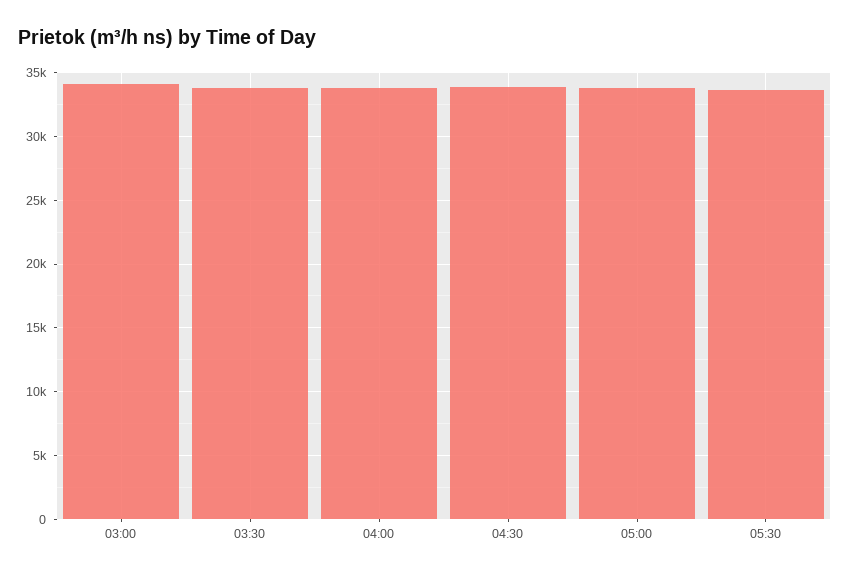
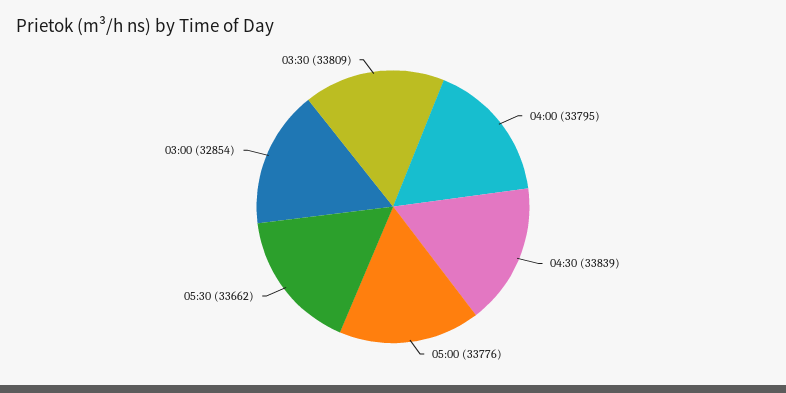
  {
-   "03:00": 34000,
+   "03:00": 32854,
    "03:30": 33809,
    "04:00": 33795,
    "04:30": 33839,
    "05:00": 33776,
    "05:30": 33662
  }

